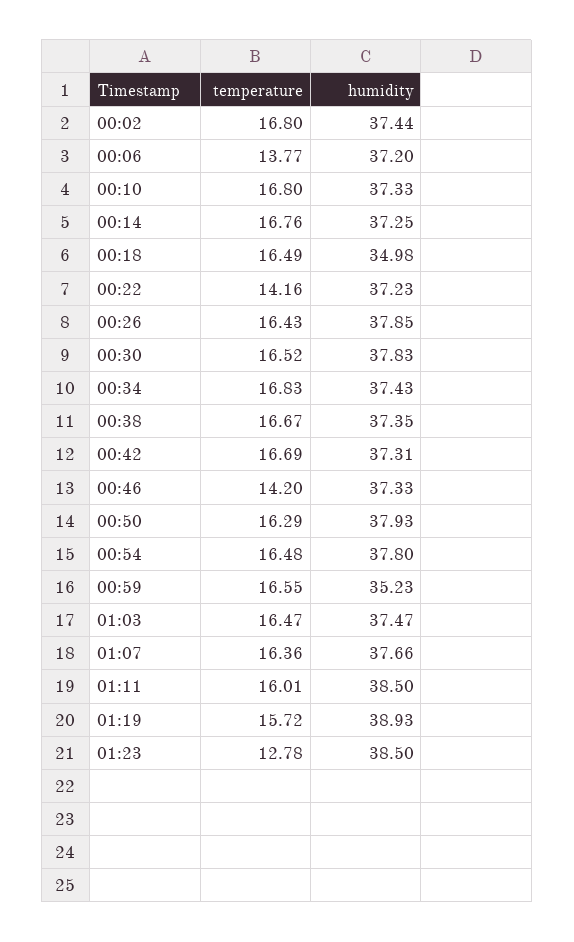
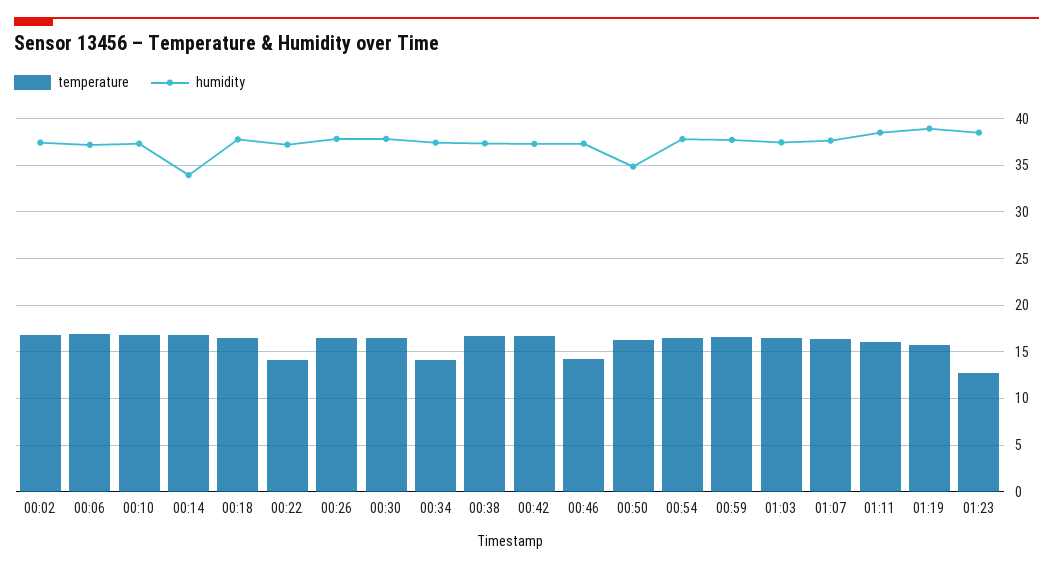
  {
    "temperature": {
      "00:02": 16.8,
-     "00:06": 13.77,
+     "00:06": 17,
      "00:10": 16.8,
      "00:14": 16.76,
      "00:18": 16.49,
      "00:22": 14.16,
      "00:26": 16.43,
      "00:30": 16.52,
-     "00:34": 16.83,
+     "00:34": 14,
      "00:38": 16.67,
      "00:42": 16.69,
      "00:46": 14.2,
      "00:50": 16.29,
      "00:54": 16.48,
      "00:59": 16.55,
      "01:03": 16.47,
      "01:07": 16.36,
      "01:11": 16.01,
      "01:19": 15.72,
      "01:23": 12.78
    },
    "humidity": {
      "00:02": 37.44,
      "00:06": 37.2,
      "00:10": 37.33,
-     "00:14": 37.25,
+     "00:14": 34,
-     "00:18": 34.98,
+     "00:18": 38,
      "00:22": 37.23,
      "00:26": 37.85,
      "00:30": 37.83,
      "00:34": 37.43,
      "00:38": 37.35,
      "00:42": 37.31,
      "00:46": 37.33,
-     "00:50": 37.93,
+     "00:50": 35,
      "00:54": 37.8,
-     "00:59": 35.23,
+     "00:59": 38,
      "01:03": 37.47,
      "01:07": 37.66,
      "01:11": 38.5,
      "01:19": 38.93,
      "01:23": 38.5
    }
  }

